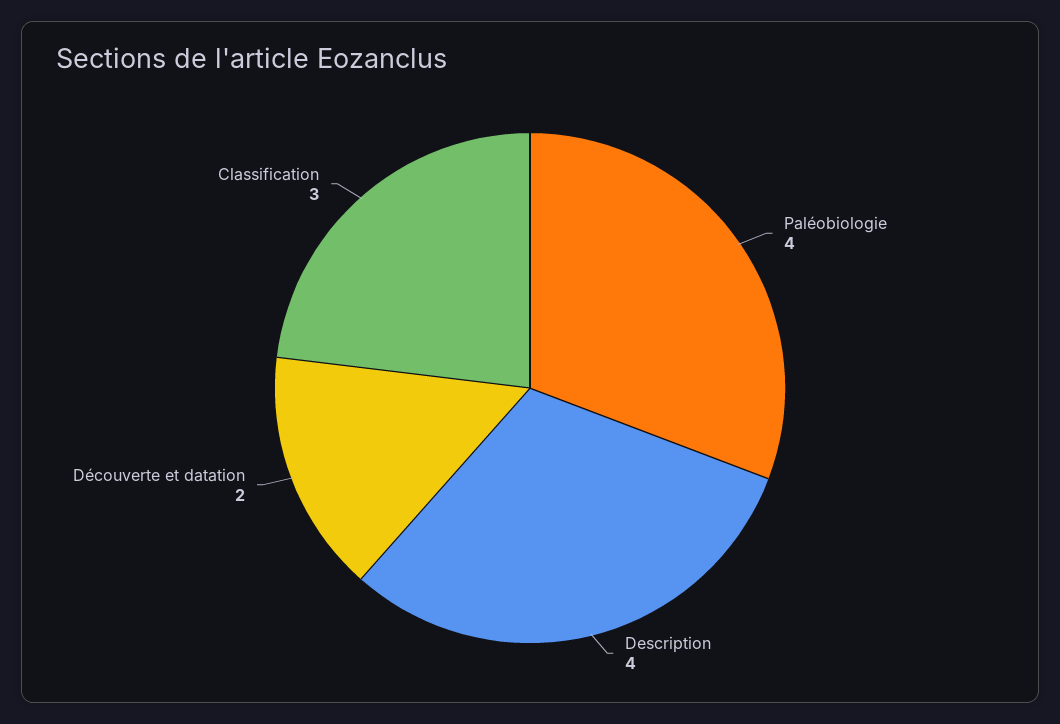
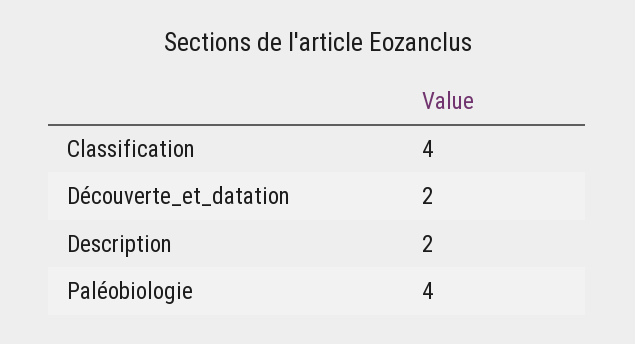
  {
    "Paléobiologie": 4,
-   "Description": 4,
+   "Description": 2,
    "Découverte et datation": 2,
-   "Classification": 3
+   "Classification": 4
  }

